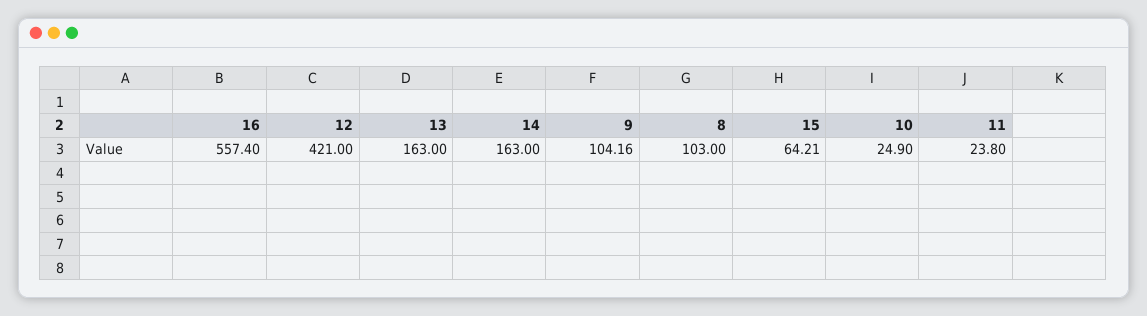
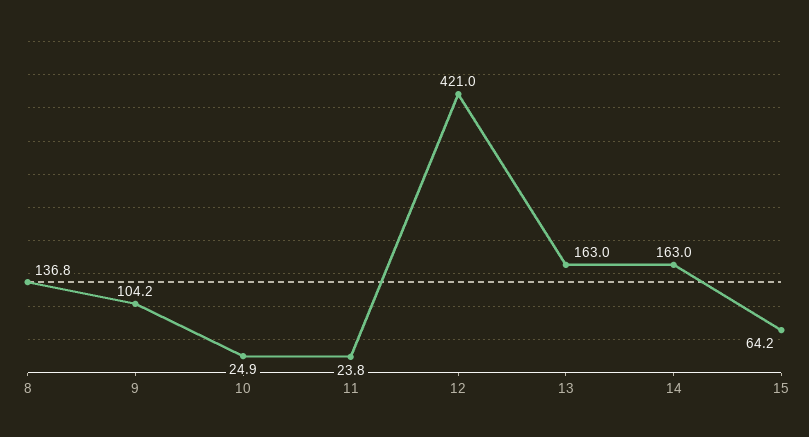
  {
-   "16": 557.4,
    "12": 421,
    "13": 163,
    "14": 163,
    "9": 104.16,
-   "8": 103,
+   "8": 136.8,
    "15": 64.21,
    "10": 24.9,
    "11": 23.8
  }

